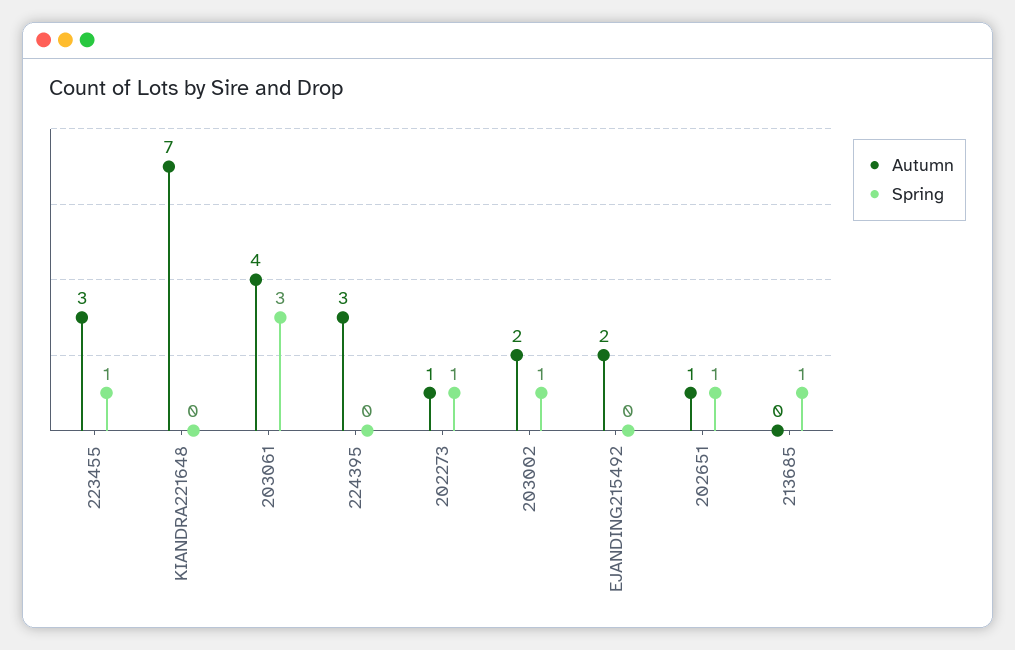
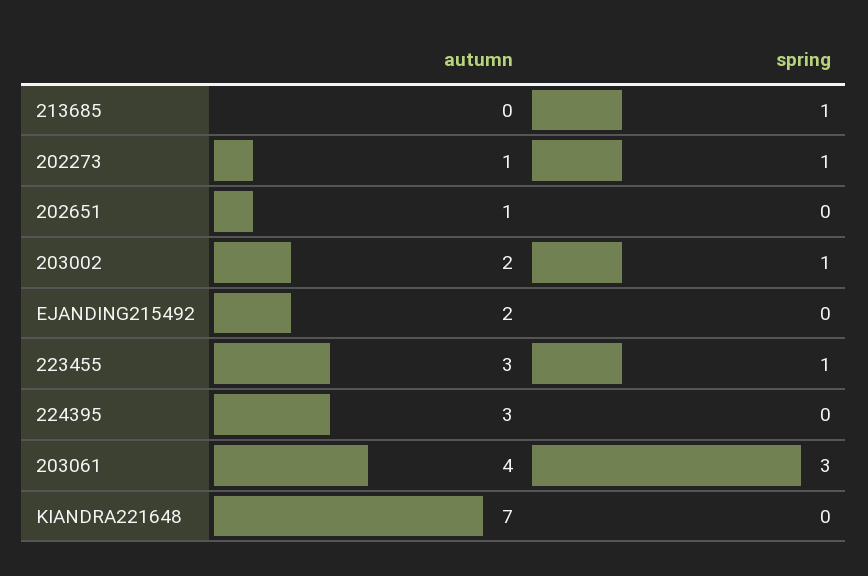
  {
    "Autumn": {
      "223455": 3,
      "KIANDRA221648": 7,
      "203061": 4,
      "224395": 3,
      "202273": 1,
      "203002": 2,
      "EJANDING215492": 2,
      "202651": 1,
      "213685": 0
    },
    "Spring": {
      "223455": 1,
      "KIANDRA221648": 0,
      "203061": 3,
      "224395": 0,
      "202273": 1,
      "203002": 1,
      "EJANDING215492": 0,
-     "202651": 1,
+     "202651": 0,
      "213685": 1
    }
  }

